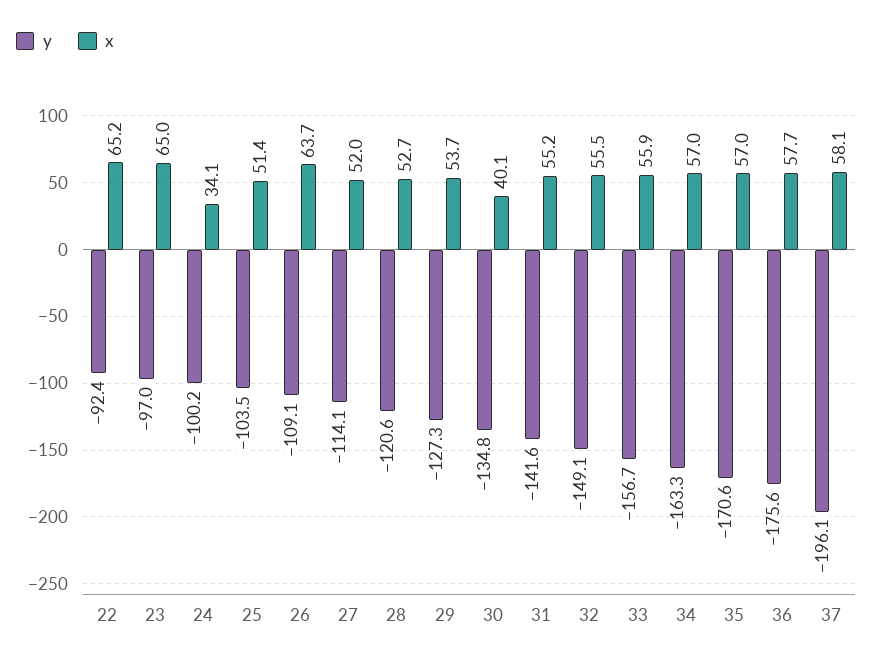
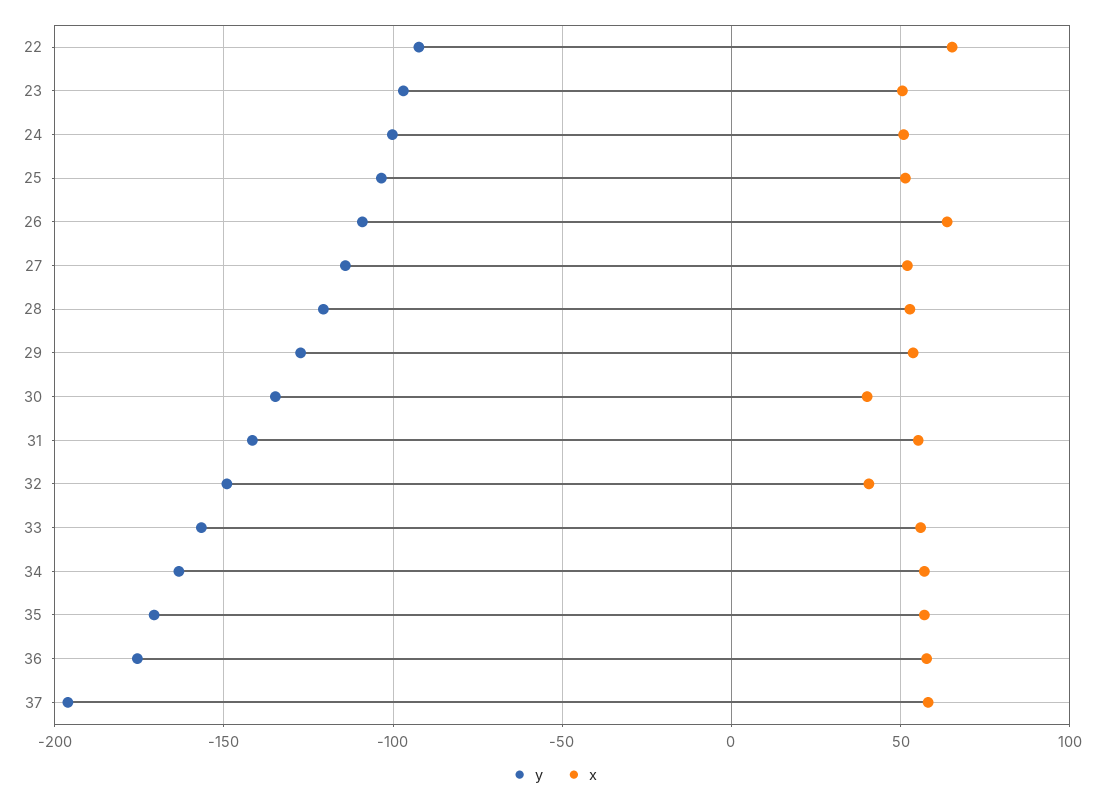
  {
    "y": {
      "22": -92.4,
      "23": -97,
      "24": -100.2,
      "25": -103.5,
      "26": -109.1,
      "27": -114.1,
      "28": -120.6,
      "29": -127.3,
      "30": -134.8,
      "31": -141.6,
      "32": -149.1,
      "33": -156.7,
      "34": -163.3,
      "35": -170.6,
      "36": -175.6,
      "37": -196.1
    },
    "x": {
      "22": 65.2,
-     "23": 65,
+     "23": 50,
-     "24": 34.1,
+     "24": 50,
      "25": 51.4,
      "26": 63.7,
      "27": 52,
      "28": 52.7,
      "29": 53.7,
      "30": 40.1,
      "31": 55.2,
-     "32": 55.5,
+     "32": 40,
      "33": 55.9,
      "34": 57,
      "35": 57,
      "36": 57.7,
      "37": 58.1
    }
  }

